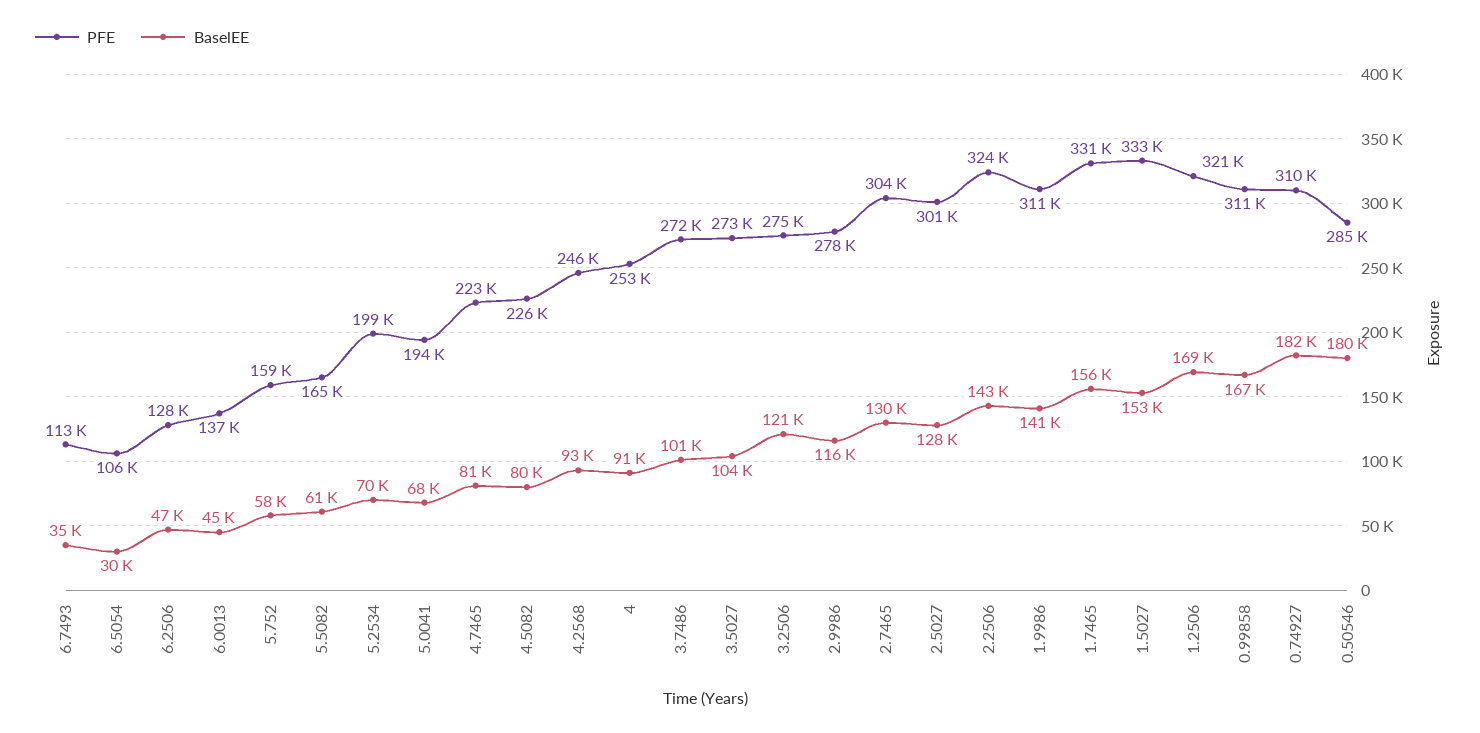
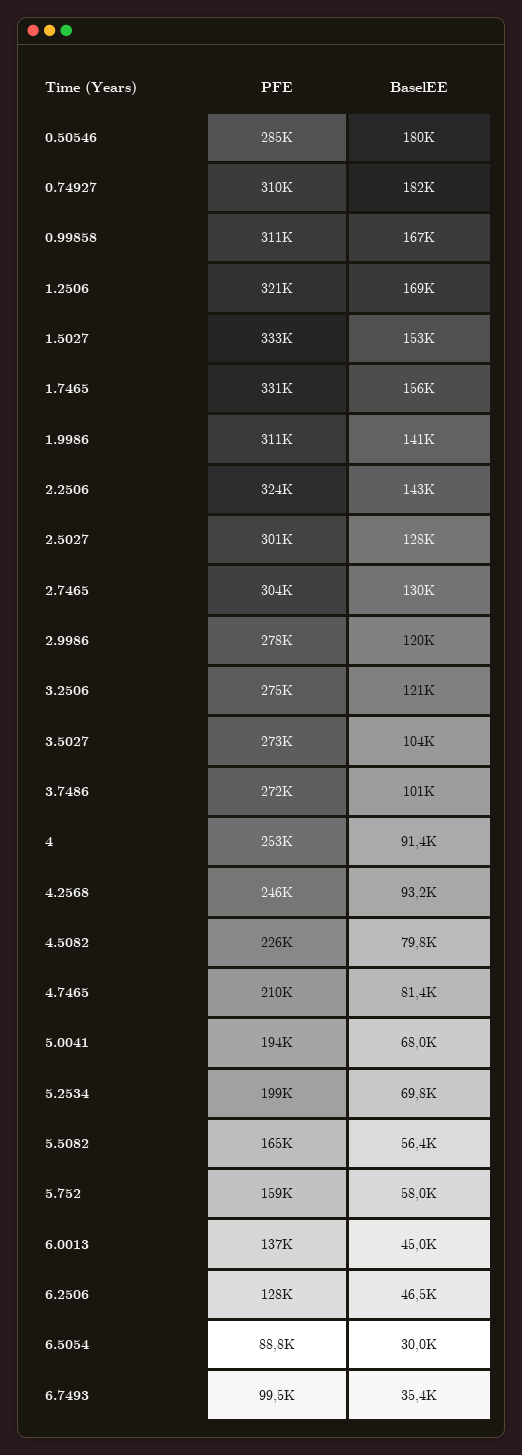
  {
    "PFE": {
-     "6.7493": 113000,
+     "6.7493": 99500,
-     "6.5054": 106000,
+     "6.5054": 88800,
      "6.2506": 128000,
      "6.0013": 137000,
      "5.752": 159000,
      "5.5082": 165000,
      "5.2534": 199000,
      "5.0041": 194000,
-     "4.7465": 223000,
+     "4.7465": 210000,
      "4.5082": 226000,
      "4.2568": 246000,
      "4": 253000,
      "3.7486": 272000,
      "3.5027": 273000,
      "3.2506": 275000,
      "2.9986": 278000,
      "2.7465": 304000,
      "2.5027": 301000,
      "2.2506": 324000,
      "1.9986": 311000,
      "1.7465": 331000,
      "1.5027": 333000,
      "1.2506": 321000,
      "0.99858": 311000,
      "0.74927": 310000,
      "0.50546": 285000
    },
    "BaselEE": {
      "6.7493": 35400,
      "6.5054": 30000,
      "6.2506": 46500,
      "6.0013": 45000,
      "5.752": 58000,
-     "5.5082": 61000,
+     "5.5082": 56400,
      "5.2534": 69800,
      "5.0041": 68000,
      "4.7465": 81400,
      "4.5082": 79800,
      "4.2568": 93200,
      "4": 91400,
      "3.7486": 101000,
      "3.5027": 104000,
      "3.2506": 121000,
-     "2.9986": 116000,
+     "2.9986": 120000,
      "2.7465": 130000,
      "2.5027": 128000,
      "2.2506": 143000,
      "1.9986": 141000,
      "1.7465": 156000,
      "1.5027": 153000,
      "1.2506": 169000,
      "0.99858": 167000,
      "0.74927": 182000,
      "0.50546": 180000
    }
  }

